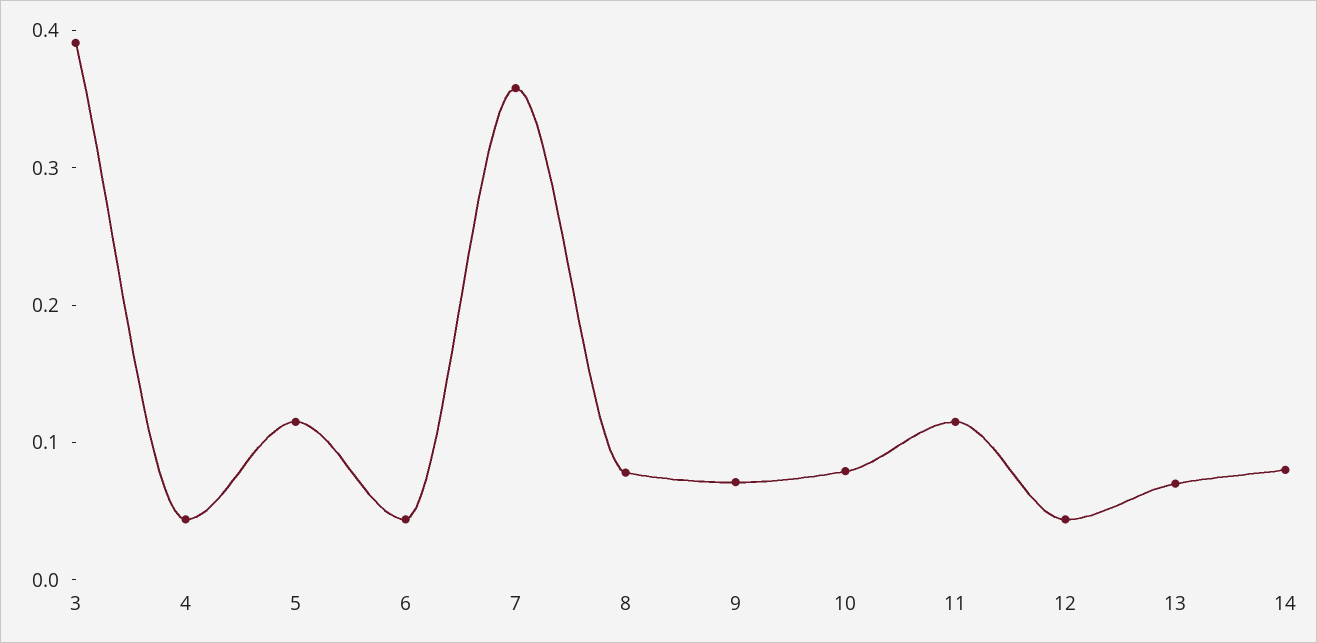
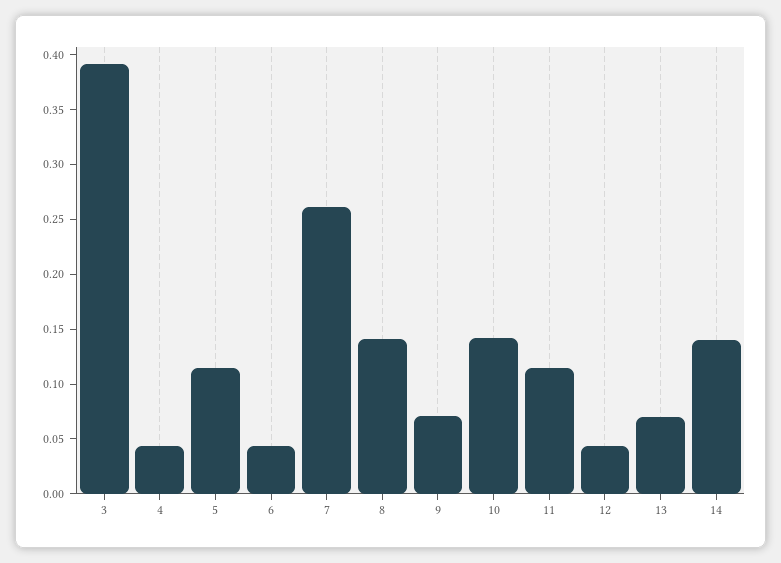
  {
    "3": 0.39,
    "4": 0.04,
    "5": 0.12,
    "6": 0.04,
-   "7": 0.36,
+   "7": 0.26,
-   "8": 0.08,
+   "8": 0.14,
    "9": 0.07,
-   "10": 0.08,
+   "10": 0.14,
    "11": 0.12,
    "12": 0.04,
    "13": 0.07,
-   "14": 0.08
+   "14": 0.14
  }

